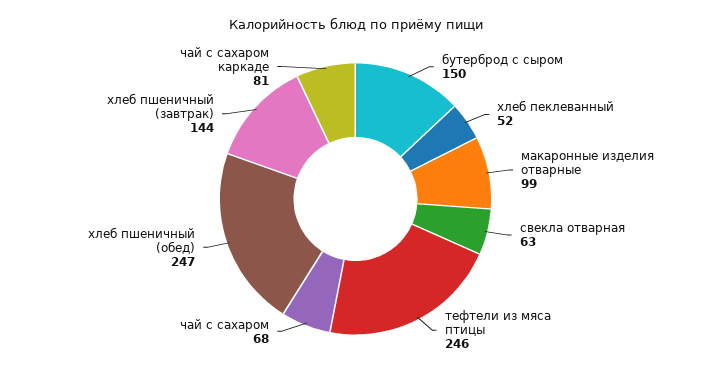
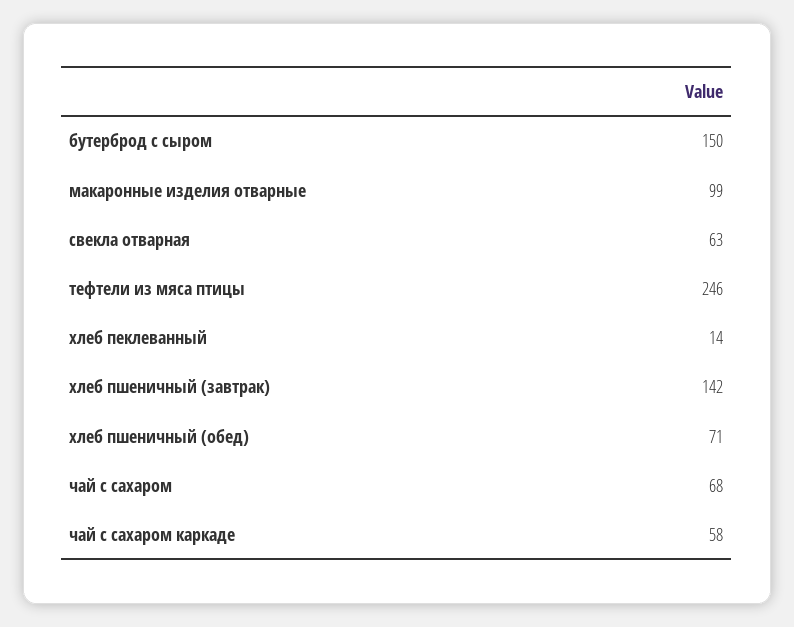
  {
    "бутерброд с сыром": 150,
-   "хлеб пеклеванный": 52,
+   "хлеб пеклеванный": 14,
    "макаронные изделия отварные": 99,
    "свекла отварная": 63,
    "тефтели из мяса птицы": 246,
    "чай с сахаром": 68,
-   "хлеб пшеничный (обед)": 247,
+   "хлеб пшеничный (обед)": 71,
-   "хлеб пшеничный (завтрак)": 144,
+   "хлеб пшеничный (завтрак)": 142,
-   "чай с сахаром каркаде": 81
+   "чай с сахаром каркаде": 58
  }

